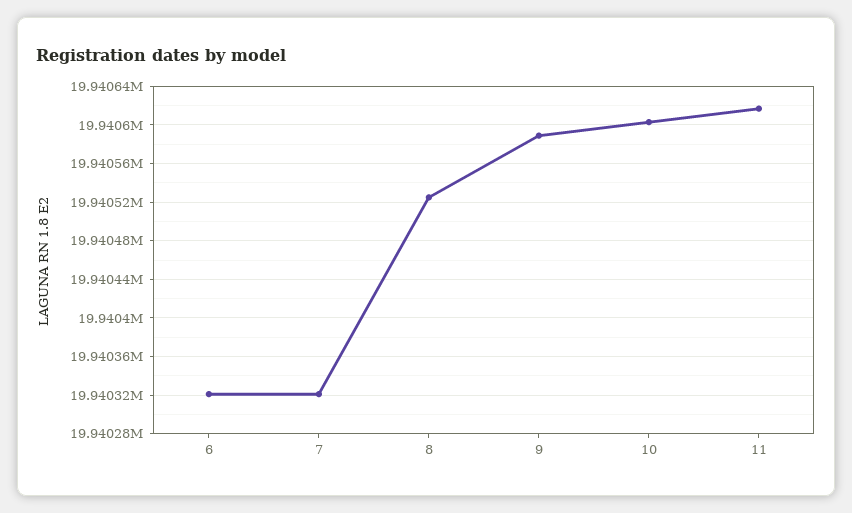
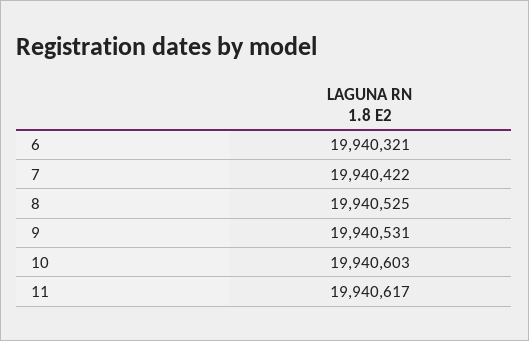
  {
    "6": 19940321,
-   "7": 19940320,
+   "7": 19940422,
    "8": 19940525,
-   "9": 19940590,
+   "9": 19940531,
    "10": 19940603,
    "11": 19940617
  }

